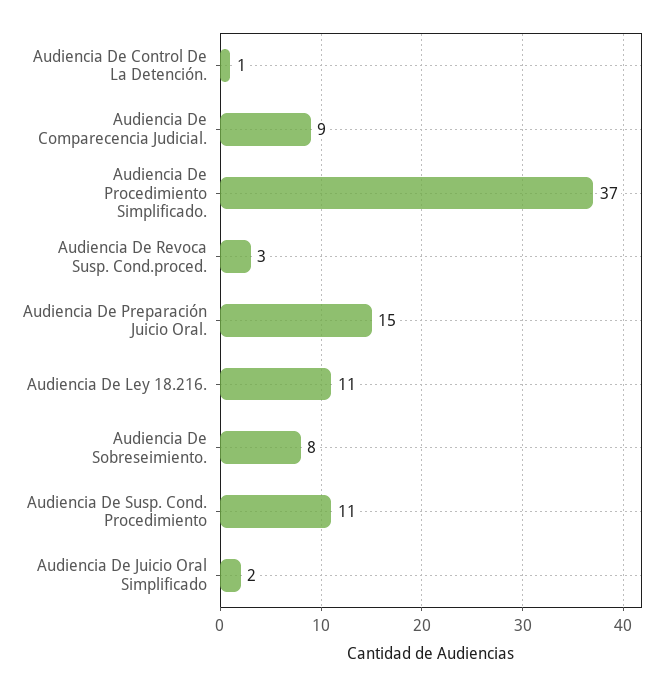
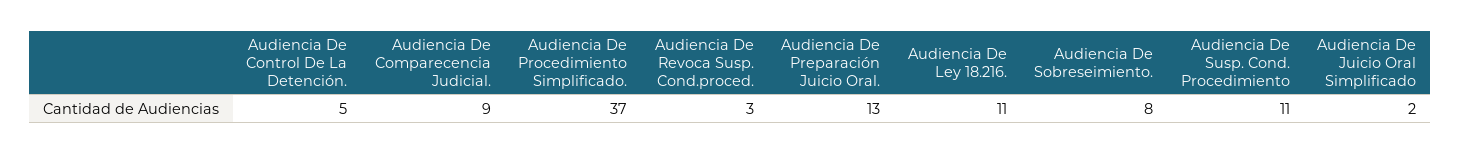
  {
-   "Audiencia De Control De La Detención.": 1,
+   "Audiencia De Control De La Detención.": 5,
    "Audiencia De Comparecencia Judicial.": 9,
    "Audiencia De Procedimiento Simplificado.": 37,
    "Audiencia De Revoca Susp. Cond.proced.": 3,
-   "Audiencia De Preparación Juicio Oral.": 15,
+   "Audiencia De Preparación Juicio Oral.": 13,
    "Audiencia De Ley 18.216.": 11,
    "Audiencia De Sobreseimiento.": 8,
    "Audiencia De Susp. Cond. Procedimiento": 11,
    "Audiencia De Juicio Oral Simplificado": 2
  }

